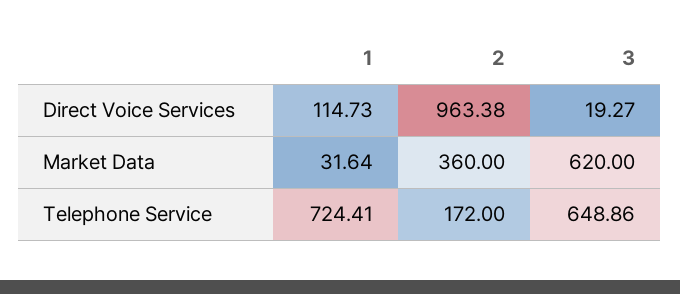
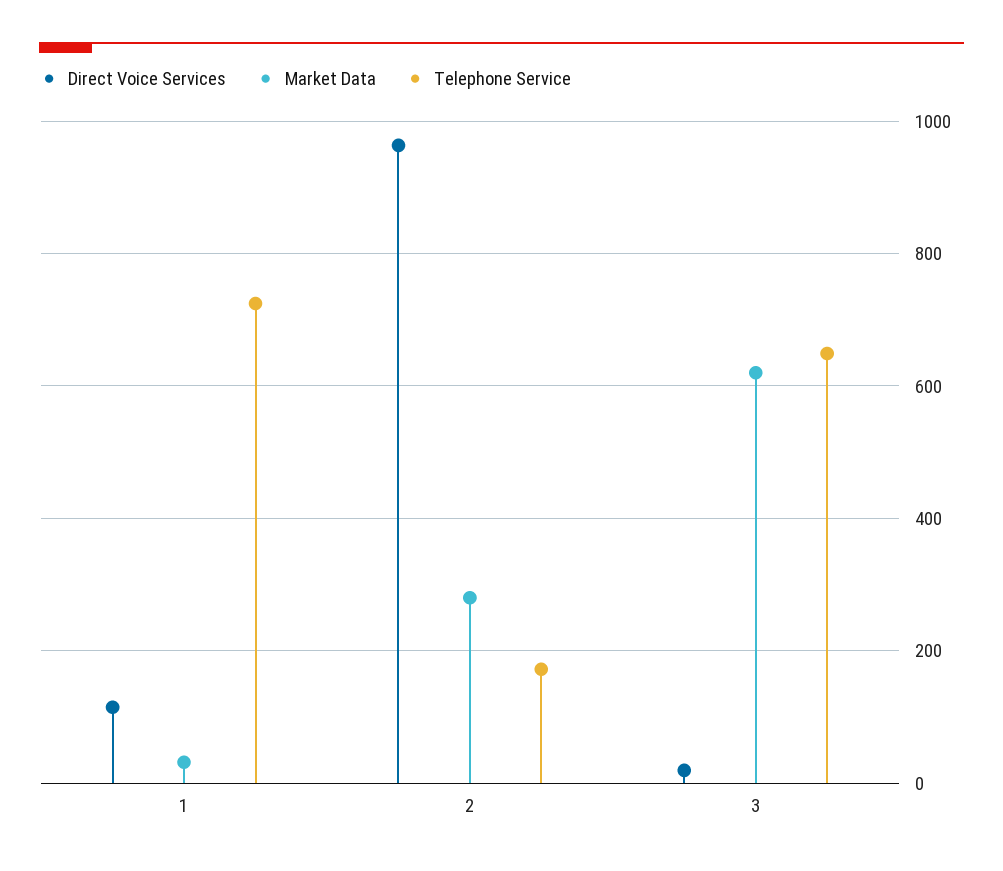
  {
    "Direct Voice Services": {
      "1": 114.73,
      "2": 963.38,
      "3": 19.27
    },
    "Market Data": {
      "1": 31.64,
-     "2": 360,
+     "2": 280,
      "3": 620
    },
    "Telephone Service": {
      "1": 724.41,
      "2": 172,
      "3": 648.86
    }
  }

